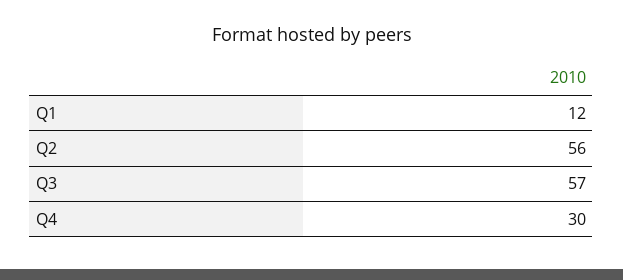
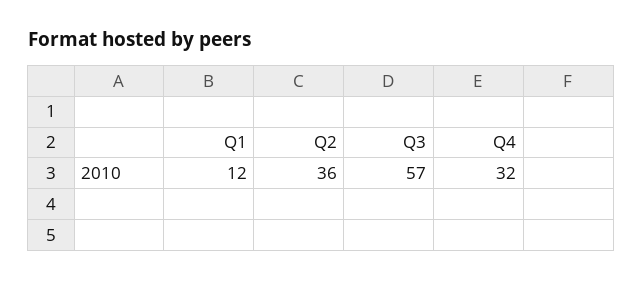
  {
    "Q1": 12,
-   "Q2": 56,
+   "Q2": 36,
    "Q3": 57,
-   "Q4": 30
+   "Q4": 32
  }

